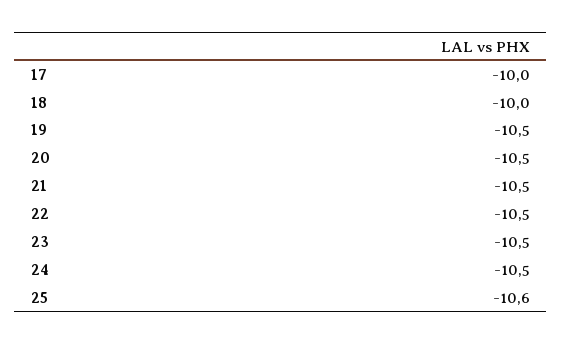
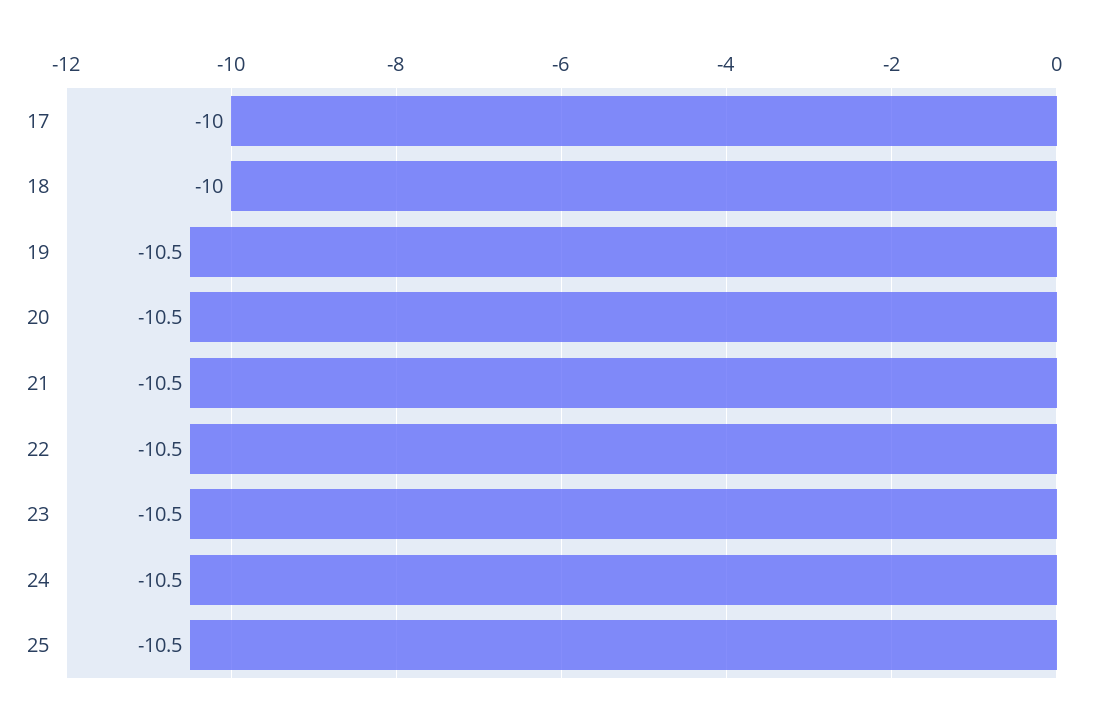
  {
    "17": -10,
    "18": -10,
    "19": -10.5,
    "20": -10.5,
    "21": -10.5,
    "22": -10.5,
    "23": -10.5,
    "24": -10.5,
-   "25": -10.6
+   "25": -10.5
  }

